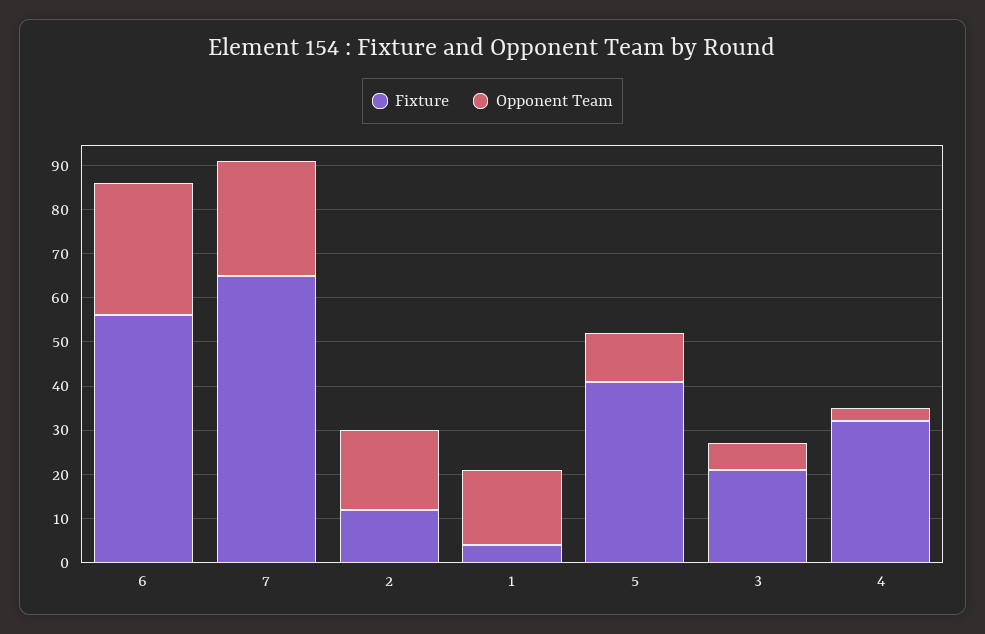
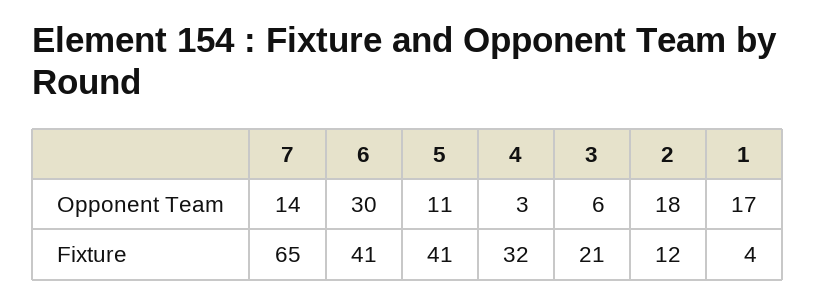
  {
    "Fixture": {
-     "6": 55,
+     "6": 41,
      "7": 65,
      "2": 12,
      "1": 4,
      "5": 41,
      "3": 21,
      "4": 32
    },
    "Opponent Team": {
      "6": 30,
-     "7": 25,
+     "7": 14,
      "2": 18,
      "1": 17,
      "5": 11,
      "3": 6,
      "4": 3
    }
  }

